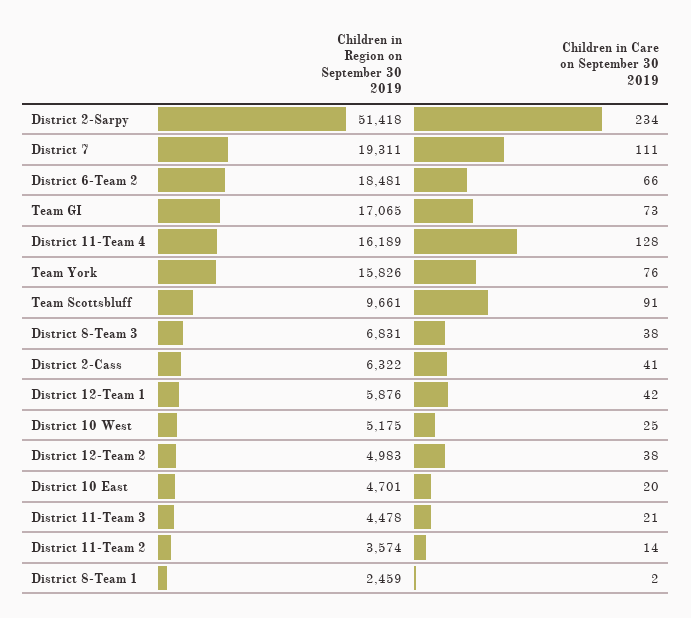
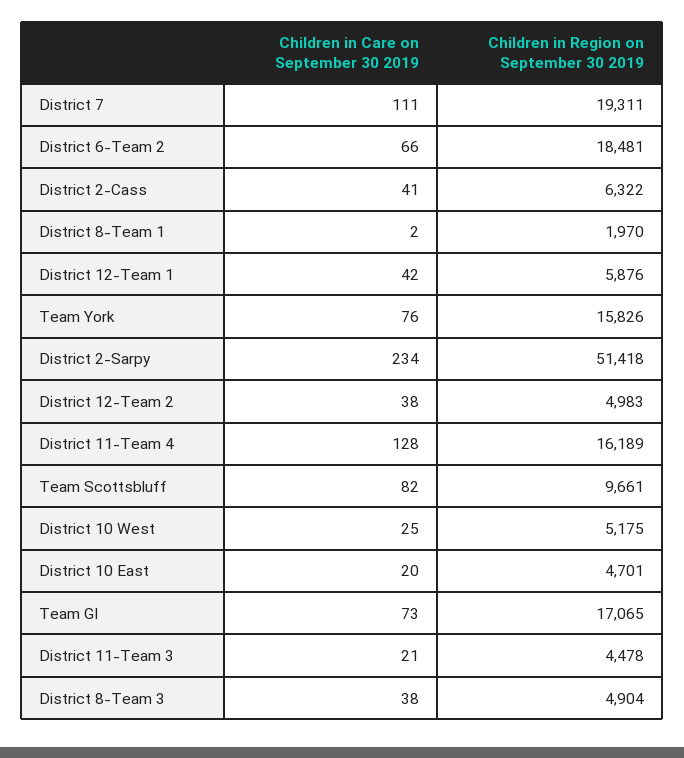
  {
    "Children in Region on September 30 2019": {
      "District 2-Sarpy": 51418,
      "District 7": 19311,
      "District 6-Team 2": 18481,
      "Team GI": 17065,
      "District 11-Team 4": 16189,
      "Team York": 15826,
      "Team Scottsbluff": 9661,
-     "District 8-Team 3": 6831,
+     "District 8-Team 3": 4904,
      "District 2-Cass": 6322,
      "District 12-Team 1": 5876,
      "District 10 West": 5175,
      "District 12-Team 2": 4983,
      "District 10 East": 4701,
      "District 11-Team 3": 4478,
-     "District 11-Team 2": 3574,
-     "District 8-Team 1": 2459
+     "District 8-Team 1": 1970
    },
    "Children in Care on September 30 2019": {
      "District 2-Sarpy": 234,
      "District 7": 111,
      "District 6-Team 2": 66,
      "Team GI": 73,
      "District 11-Team 4": 128,
      "Team York": 76,
-     "Team Scottsbluff": 91,
+     "Team Scottsbluff": 82,
      "District 8-Team 3": 38,
      "District 2-Cass": 41,
      "District 12-Team 1": 42,
      "District 10 West": 25,
      "District 12-Team 2": 38,
      "District 10 East": 20,
      "District 11-Team 3": 21,
-     "District 11-Team 2": 14,
      "District 8-Team 1": 2
    }
  }

